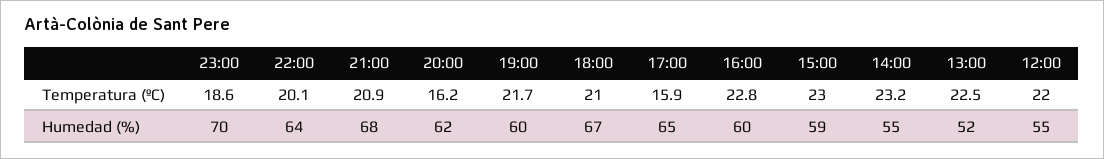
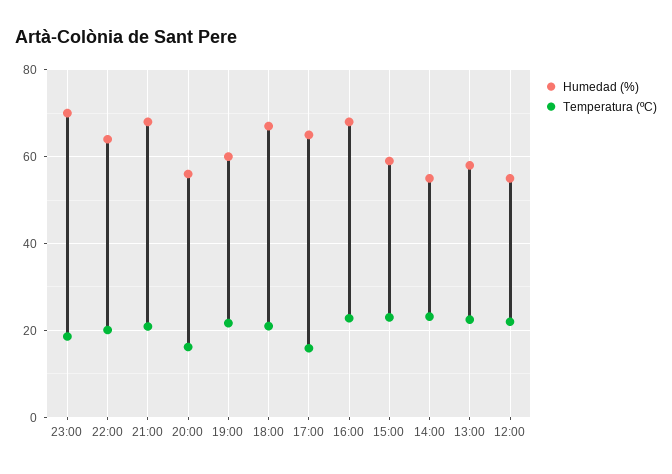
  {
    "Temperatura (ºC)": {
      "23:00": 18.6,
      "22:00": 20.1,
      "21:00": 20.9,
      "20:00": 16.2,
      "19:00": 21.7,
      "18:00": 21,
      "17:00": 15.9,
      "16:00": 22.8,
      "15:00": 23,
      "14:00": 23.2,
      "13:00": 22.5,
      "12:00": 22
    },
    "Humedad (%)": {
      "23:00": 70,
      "22:00": 64,
      "21:00": 68,
-     "20:00": 62,
+     "20:00": 56,
      "19:00": 60,
      "18:00": 67,
      "17:00": 65,
-     "16:00": 60,
+     "16:00": 68,
      "15:00": 59,
      "14:00": 55,
-     "13:00": 52,
+     "13:00": 58,
      "12:00": 55
    }
  }

